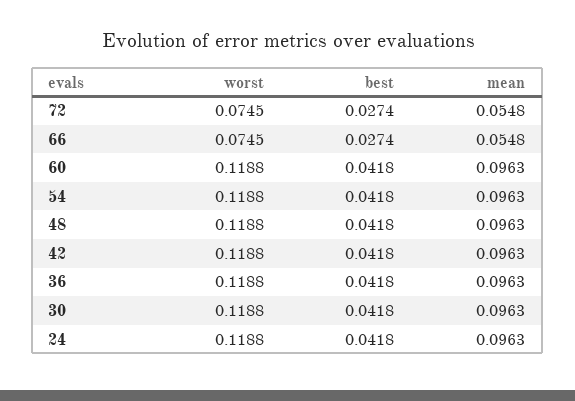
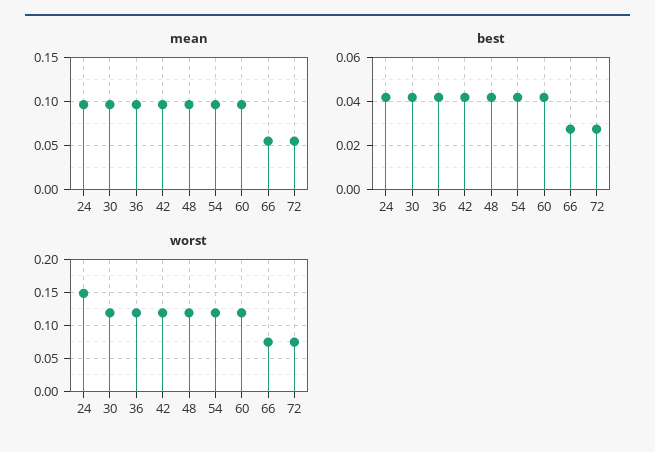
  {
    "worst": {
      "72": 0.0745,
      "66": 0.0745,
      "60": 0.1188,
      "54": 0.1188,
      "48": 0.1188,
      "42": 0.1188,
      "36": 0.1188,
      "30": 0.1188,
-     "24": 0.1188
+     "24": 0.15
    },
    "best": {
      "72": 0.0274,
      "66": 0.0274,
      "60": 0.0418,
      "54": 0.0418,
      "48": 0.0418,
      "42": 0.0418,
      "36": 0.0418,
      "30": 0.0418,
      "24": 0.0418
    },
    "mean": {
      "72": 0.0548,
      "66": 0.0548,
      "60": 0.0963,
      "54": 0.0963,
      "48": 0.0963,
      "42": 0.0963,
      "36": 0.0963,
      "30": 0.0963,
      "24": 0.0963
    }
  }

